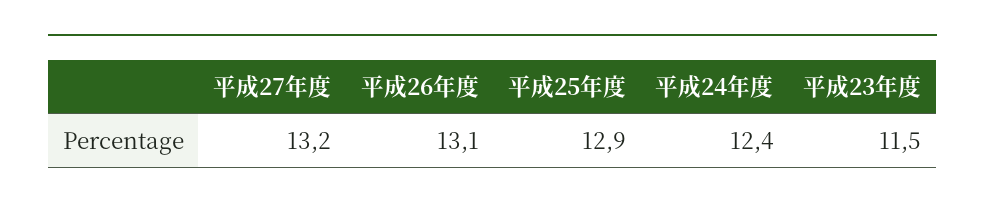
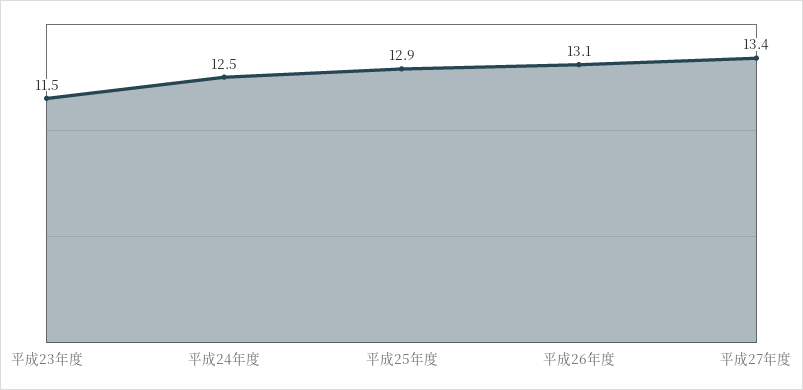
  {
-   "平成27年度": 13.2,
+   "平成27年度": 13.4,
    "平成26年度": 13.1,
    "平成25年度": 12.9,
-   "平成24年度": 12.4,
+   "平成24年度": 12.5,
    "平成23年度": 11.5
  }

